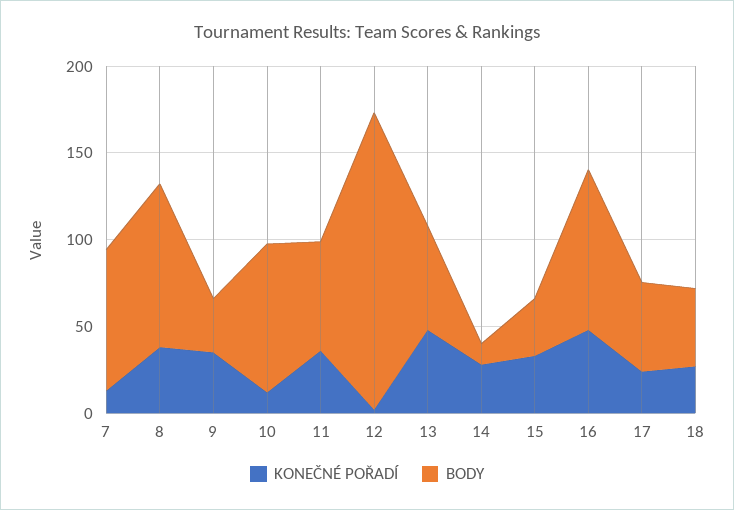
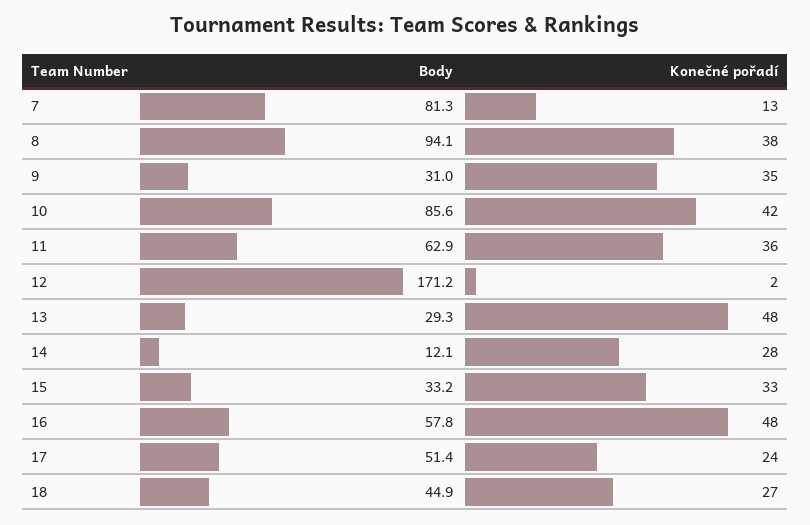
  {
    "KONEČNÉ POŘADÍ": {
      "7": 13,
      "8": 38,
      "9": 35,
-     "10": 10,
+     "10": 42,
      "11": 36,
      "12": 2,
      "13": 48,
      "14": 28,
      "15": 33,
      "16": 48,
      "17": 24,
      "18": 27
    },
    "BODY": {
      "7": 81.3,
      "8": 94.1,
      "9": 31,
      "10": 85.6,
      "11": 62.9,
      "12": 171.2,
-     "13": 60,
+     "13": 29.3,
      "14": 12.1,
      "15": 33.2,
-     "16": 90,
+     "16": 57.8,
      "17": 51.4,
      "18": 44.9
    }
  }

